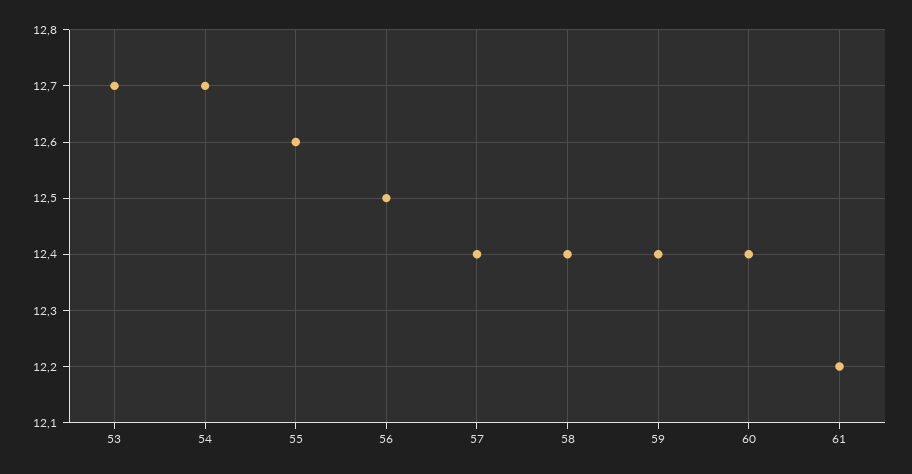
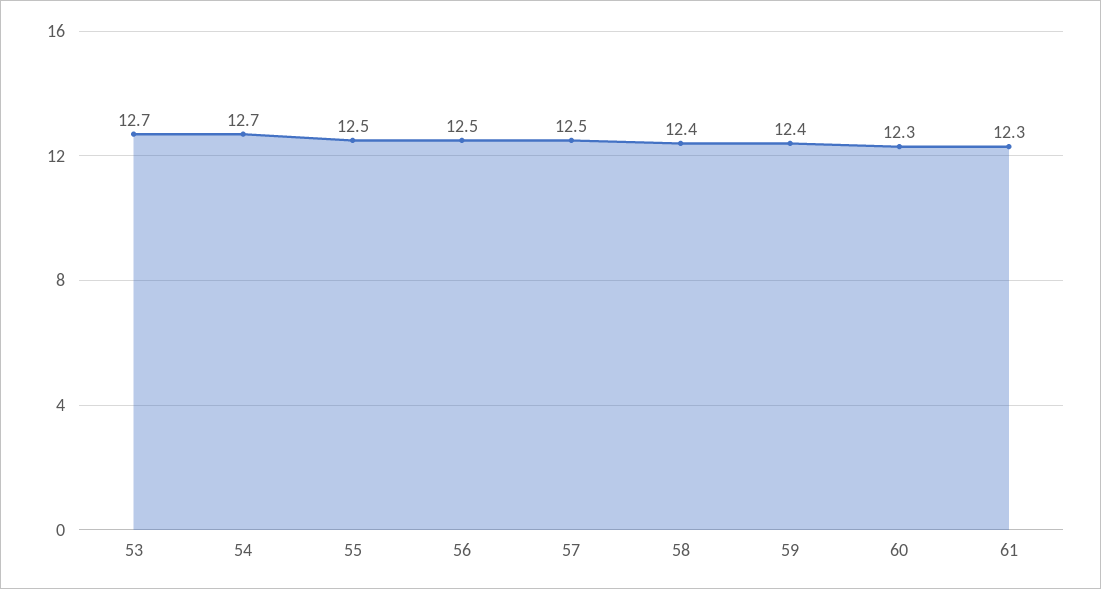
  {
    "53": 12.7,
    "54": 12.7,
-   "55": 12.6,
+   "55": 12.5,
    "56": 12.5,
-   "57": 12.4,
+   "57": 12.5,
    "58": 12.4,
    "59": 12.4,
-   "60": 12.4,
+   "60": 12.3,
-   "61": 12.2
+   "61": 12.3
  }

